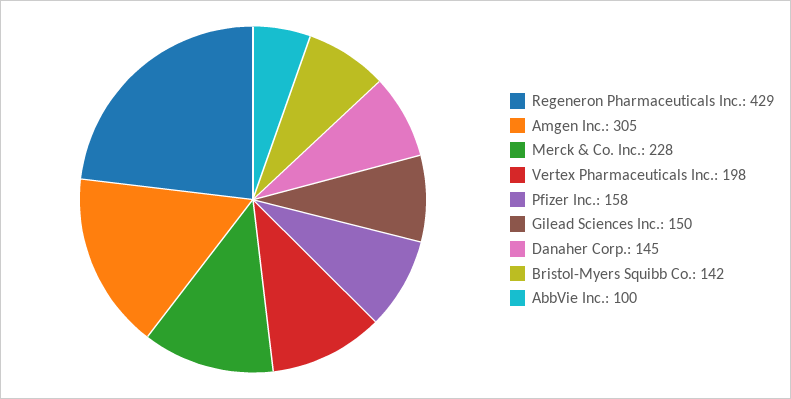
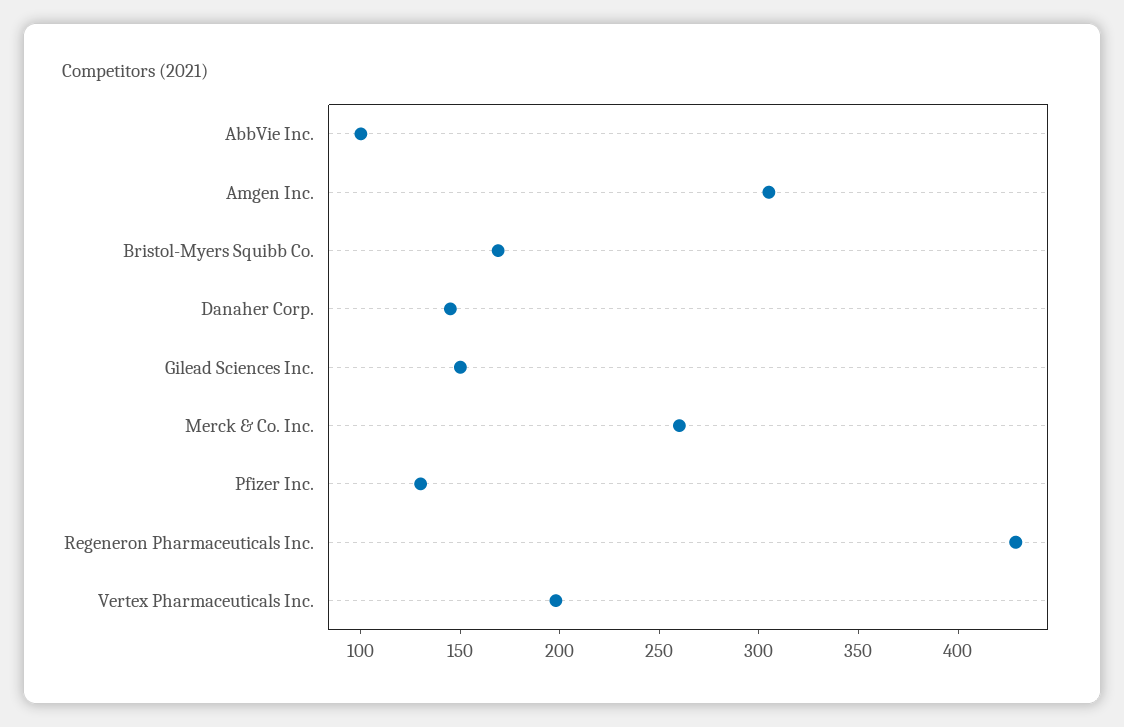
  {
    "Regeneron Pharmaceuticals Inc.": 429,
    "Amgen Inc.": 305,
-   "Merck & Co. Inc.": 228,
+   "Merck & Co. Inc.": 260,
    "Vertex Pharmaceuticals Inc.": 198,
-   "Pfizer Inc.": 158,
+   "Pfizer Inc.": 130,
    "Gilead Sciences Inc.": 150,
    "Danaher Corp.": 145,
-   "Bristol-Myers Squibb Co.": 142,
+   "Bristol-Myers Squibb Co.": 170,
    "AbbVie Inc.": 100
  }

